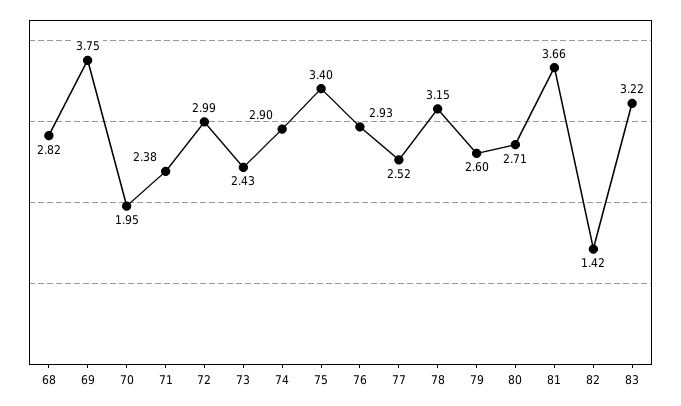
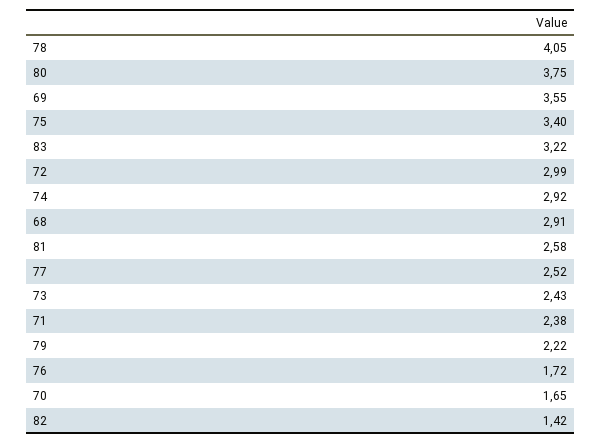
  {
-   "68": 2.82,
+   "68": 2.91,
-   "69": 3.75,
+   "69": 3.55,
-   "70": 1.95,
+   "70": 1.65,
    "71": 2.38,
    "72": 2.99,
    "73": 2.43,
-   "74": 2.9,
+   "74": 2.92,
    "75": 3.4,
-   "76": 2.93,
+   "76": 1.72,
    "77": 2.52,
-   "78": 3.15,
+   "78": 4.05,
-   "79": 2.6,
+   "79": 2.22,
-   "80": 2.71,
+   "80": 3.75,
-   "81": 3.66,
+   "81": 2.58,
    "82": 1.42,
    "83": 3.22
  }

